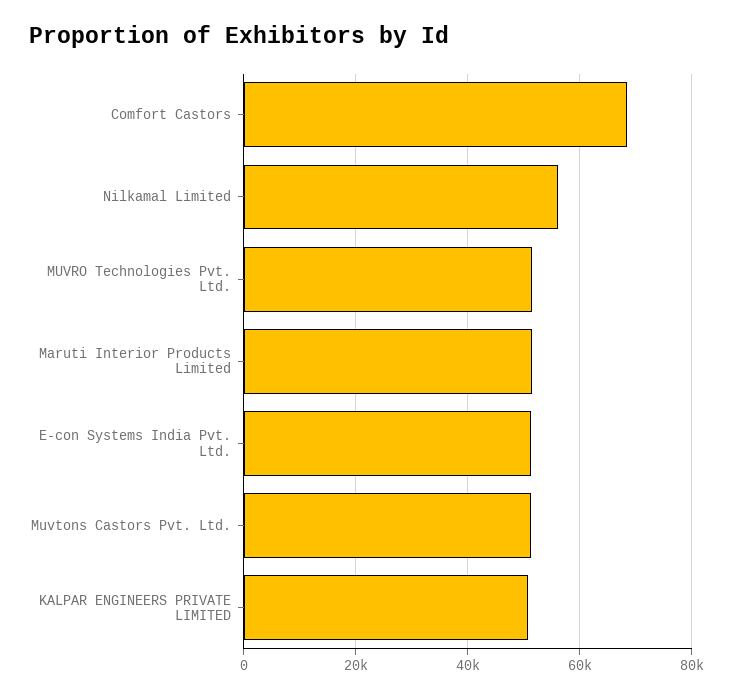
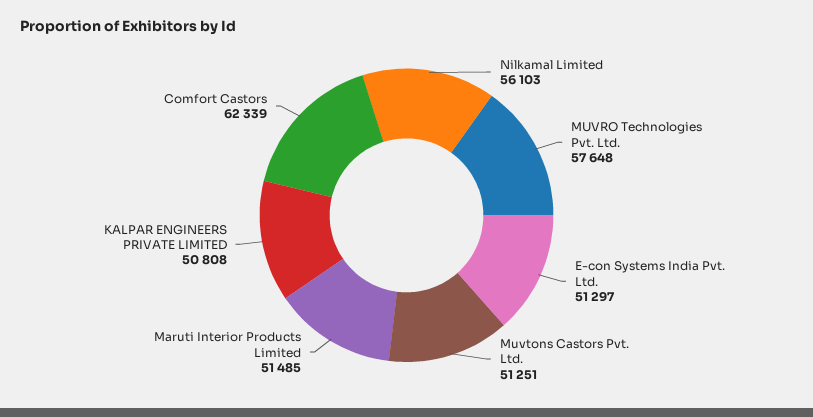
  {
-   "Comfort Castors": 68000,
+   "Comfort Castors": 62339,
    "Nilkamal Limited": 56103,
-   "MUVRO Technologies Pvt. Ltd.": 52000,
+   "MUVRO Technologies Pvt. Ltd.": 57648,
    "Maruti Interior Products Limited": 51485,
    "E-con Systems India Pvt. Ltd.": 51297,
    "Muvtons Castors Pvt. Ltd.": 51251,
    "KALPAR ENGINEERS PRIVATE LIMITED": 50808
  }

